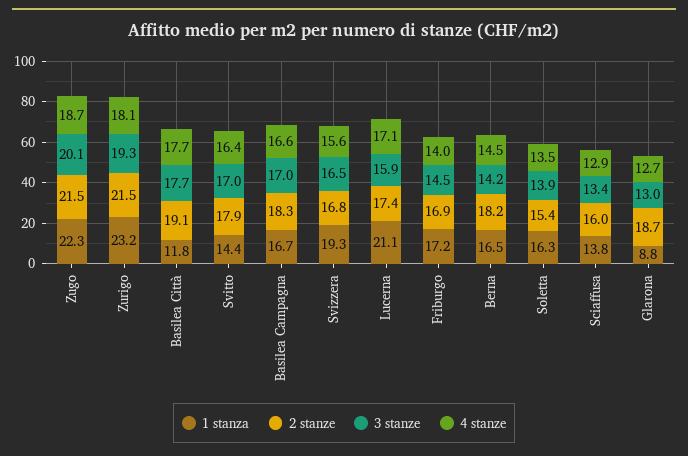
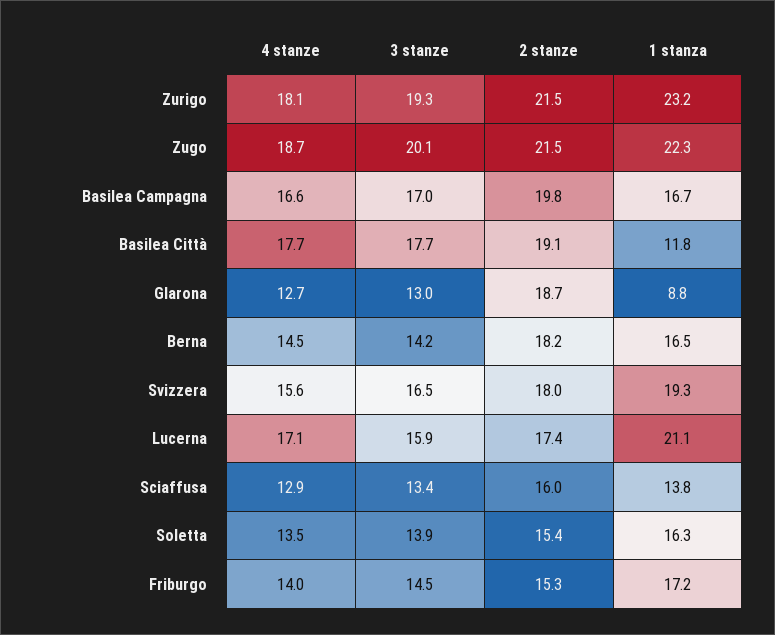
  {
    "1 stanza": {
      "Zugo": 22.3,
      "Zurigo": 23.2,
      "Basilea Città": 11.8,
-     "Svitto": 14.4,
      "Basilea Campagna": 16.7,
      "Svizzera": 19.3,
      "Lucerna": 21.1,
      "Friburgo": 17.2,
      "Berna": 16.5,
      "Soletta": 16.3,
      "Sciaffusa": 13.8,
      "Glarona": 8.8
    },
    "2 stanze": {
      "Zugo": 21.5,
      "Zurigo": 21.5,
      "Basilea Città": 19.1,
-     "Svitto": 17.9,
-     "Basilea Campagna": 18.3,
+     "Basilea Campagna": 19.8,
-     "Svizzera": 16.8,
+     "Svizzera": 18,
      "Lucerna": 17.4,
-     "Friburgo": 16.9,
+     "Friburgo": 15.3,
      "Berna": 18.2,
      "Soletta": 15.4,
      "Sciaffusa": 16,
      "Glarona": 18.7
    },
    "3 stanze": {
      "Zugo": 20.1,
      "Zurigo": 19.3,
      "Basilea Città": 17.7,
-     "Svitto": 17,
      "Basilea Campagna": 17,
      "Svizzera": 16.5,
      "Lucerna": 15.9,
      "Friburgo": 14.5,
      "Berna": 14.2,
      "Soletta": 13.9,
      "Sciaffusa": 13.4,
      "Glarona": 13
    },
    "4 stanze": {
      "Zugo": 18.7,
      "Zurigo": 18.1,
      "Basilea Città": 17.7,
-     "Svitto": 16.4,
      "Basilea Campagna": 16.6,
      "Svizzera": 15.6,
      "Lucerna": 17.1,
      "Friburgo": 14,
      "Berna": 14.5,
      "Soletta": 13.5,
      "Sciaffusa": 12.9,
      "Glarona": 12.7
    }
  }

